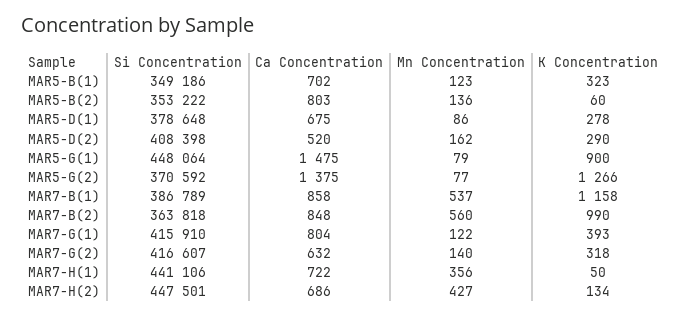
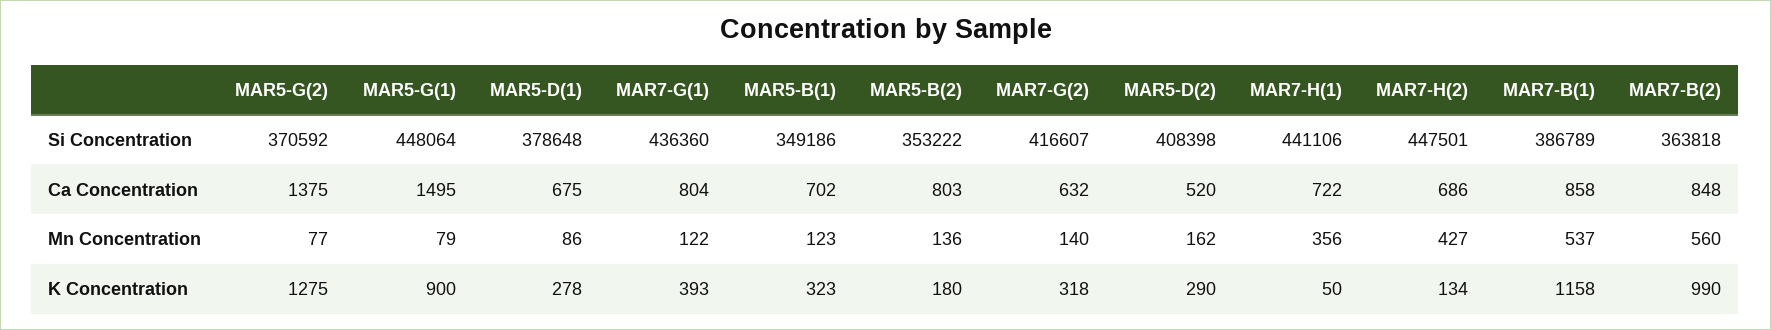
  {
    "Si Concentration": {
      "MAR5-B(1)": 349186,
      "MAR5-B(2)": 353222,
      "MAR5-D(1)": 378648,
      "MAR5-D(2)": 408398,
      "MAR5-G(1)": 448064,
      "MAR5-G(2)": 370592,
      "MAR7-B(1)": 386789,
      "MAR7-B(2)": 363818,
-     "MAR7-G(1)": 415910,
+     "MAR7-G(1)": 436360,
      "MAR7-G(2)": 416607,
      "MAR7-H(1)": 441106,
      "MAR7-H(2)": 447501
    },
    "Ca Concentration": {
      "MAR5-B(1)": 702,
      "MAR5-B(2)": 803,
      "MAR5-D(1)": 675,
      "MAR5-D(2)": 520,
-     "MAR5-G(1)": 1475,
+     "MAR5-G(1)": 1495,
      "MAR5-G(2)": 1375,
      "MAR7-B(1)": 858,
      "MAR7-B(2)": 848,
      "MAR7-G(1)": 804,
      "MAR7-G(2)": 632,
      "MAR7-H(1)": 722,
      "MAR7-H(2)": 686
    },
    "Mn Concentration": {
      "MAR5-B(1)": 123,
      "MAR5-B(2)": 136,
      "MAR5-D(1)": 86,
      "MAR5-D(2)": 162,
      "MAR5-G(1)": 79,
      "MAR5-G(2)": 77,
      "MAR7-B(1)": 537,
      "MAR7-B(2)": 560,
      "MAR7-G(1)": 122,
      "MAR7-G(2)": 140,
      "MAR7-H(1)": 356,
      "MAR7-H(2)": 427
    },
    "K Concentration": {
      "MAR5-B(1)": 323,
-     "MAR5-B(2)": 60,
+     "MAR5-B(2)": 180,
      "MAR5-D(1)": 278,
      "MAR5-D(2)": 290,
      "MAR5-G(1)": 900,
-     "MAR5-G(2)": 1266,
+     "MAR5-G(2)": 1275,
      "MAR7-B(1)": 1158,
      "MAR7-B(2)": 990,
      "MAR7-G(1)": 393,
      "MAR7-G(2)": 318,
      "MAR7-H(1)": 50,
      "MAR7-H(2)": 134
    }
  }

